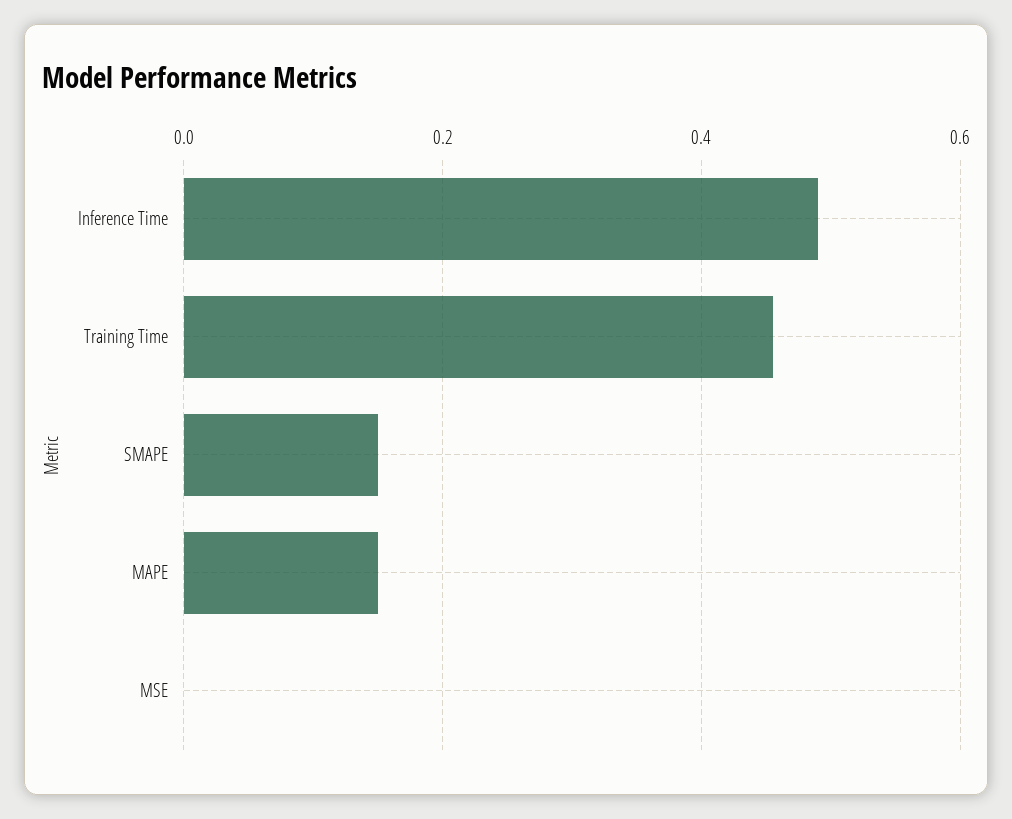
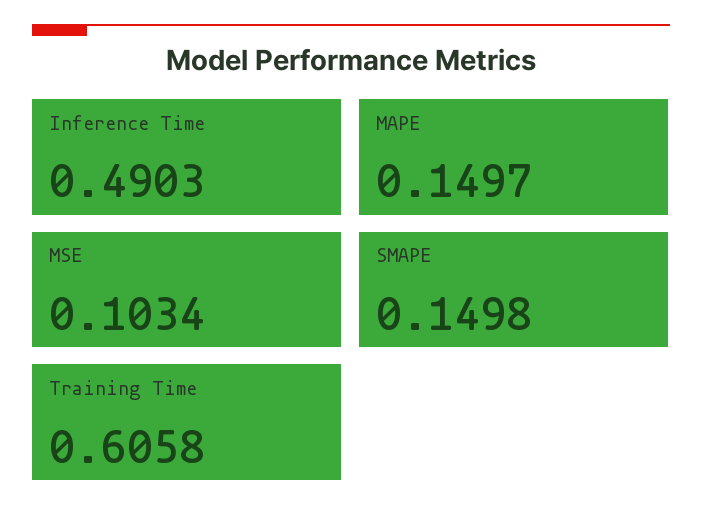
  {
    "Inference Time": 0.4903,
-   "Training Time": 0.46,
+   "Training Time": 0.6058,
    "SMAPE": 0.1498,
    "MAPE": 0.1497,
-   "MSE": 0
+   "MSE": 0.1034
  }

